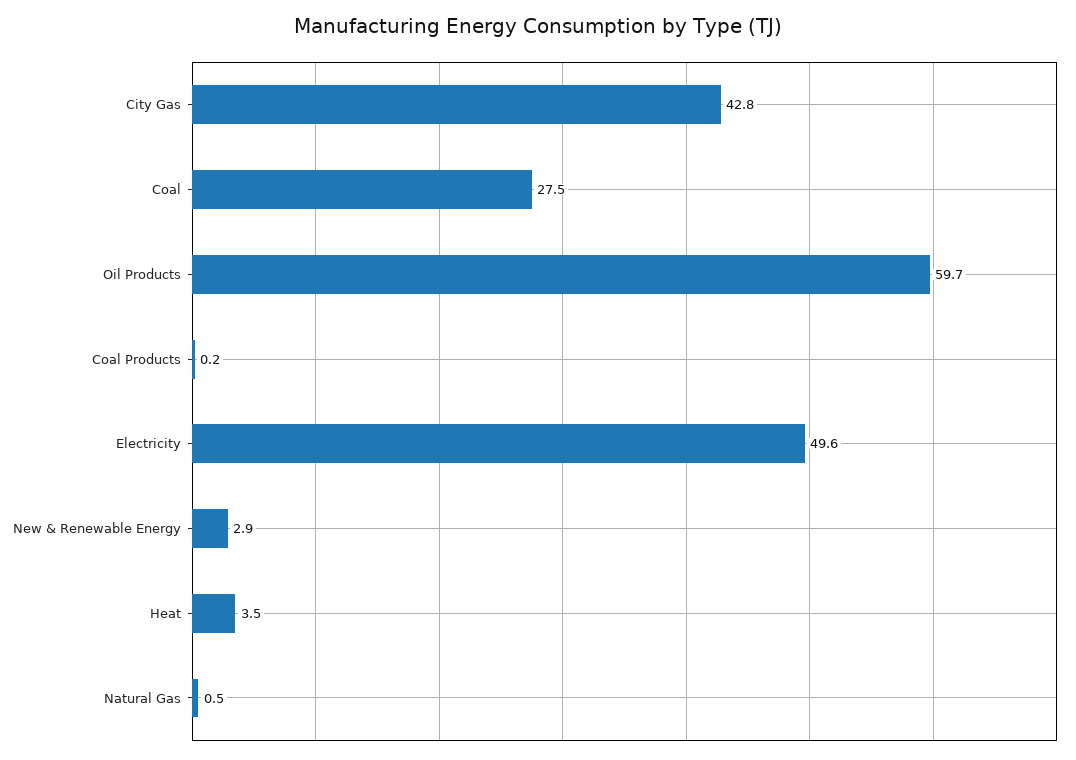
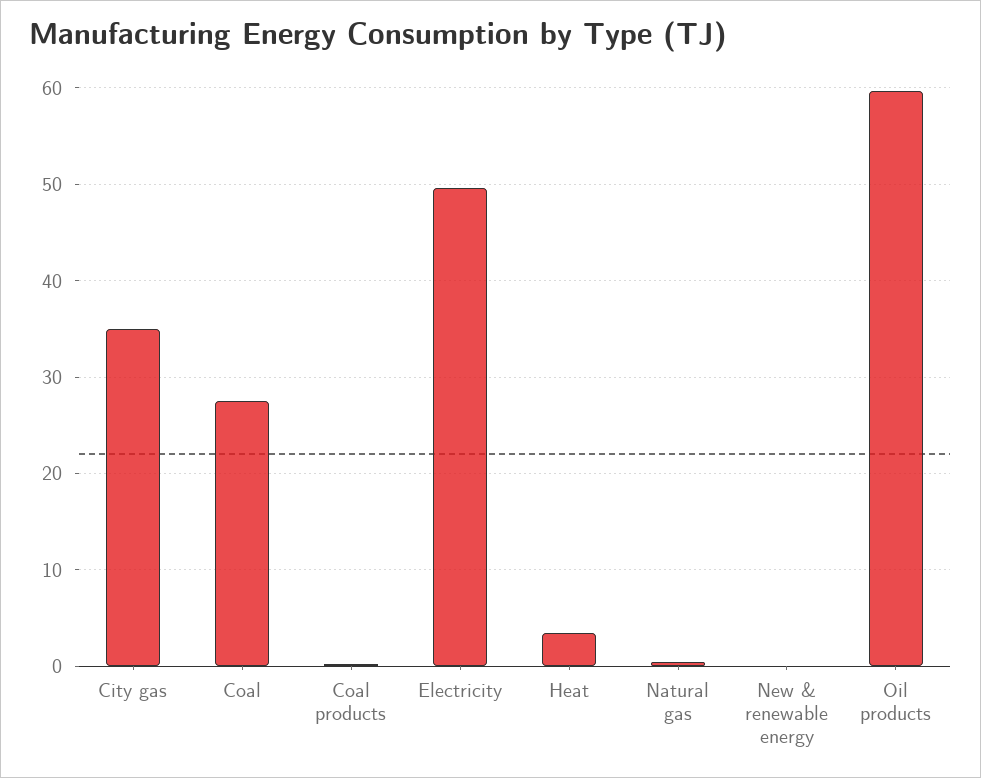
  {
-   "City Gas": 42.8,
+   "City Gas": 35,
    "Coal": 27.5,
    "Oil Products": 59.7,
    "Coal Products": 0.2,
    "Electricity": 49.6,
-   "New & Renewable Energy": 2.9,
+   "New & Renewable Energy": 0,
    "Heat": 3.5,
    "Natural Gas": 0.5
  }

